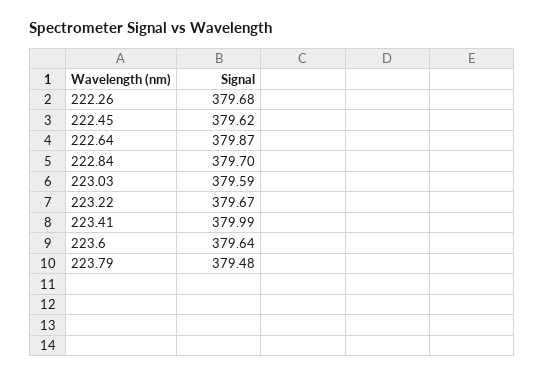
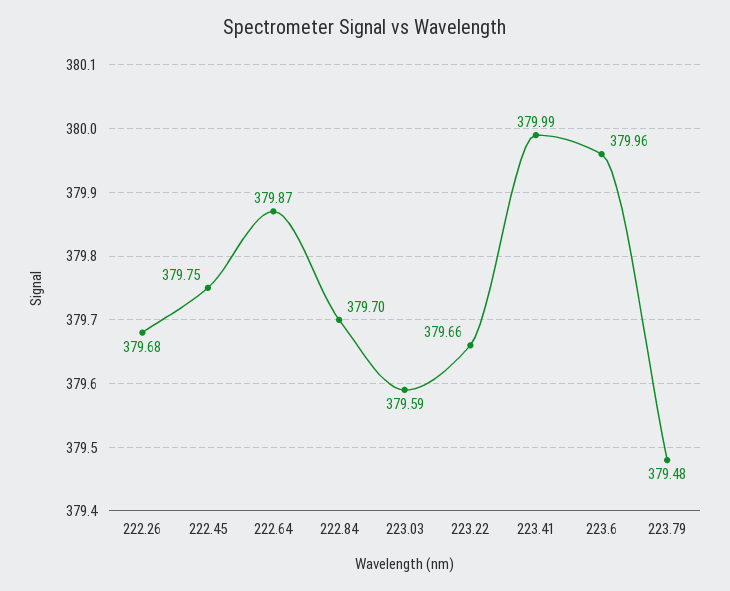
  {
    "222.26": 379.68,
-   "222.45": 379.62,
+   "222.45": 379.75,
    "222.64": 379.87,
    "222.84": 379.7,
    "223.03": 379.59,
-   "223.22": 379.67,
+   "223.22": 379.66,
    "223.41": 379.99,
-   "223.6": 379.64,
+   "223.6": 379.96,
    "223.79": 379.48
  }

